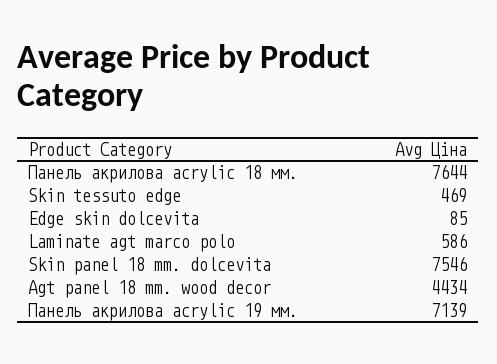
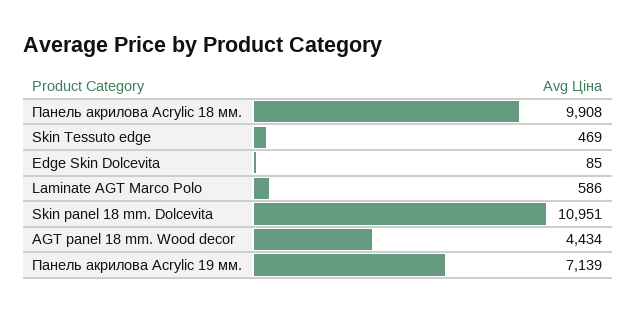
  {
-   "Панель акрилова acrylic 18 мм.": 7644,
+   "Панель акрилова acrylic 18 мм.": 9908,
    "Skin tessuto edge": 469,
    "Edge skin dolcevita": 85,
    "Laminate agt marco polo": 586,
-   "Skin panel 18 mm. dolcevita": 7546,
+   "Skin panel 18 mm. dolcevita": 10951,
    "Agt panel 18 mm. wood decor": 4434,
    "Панель акрилова acrylic 19 мм.": 7139
  }

